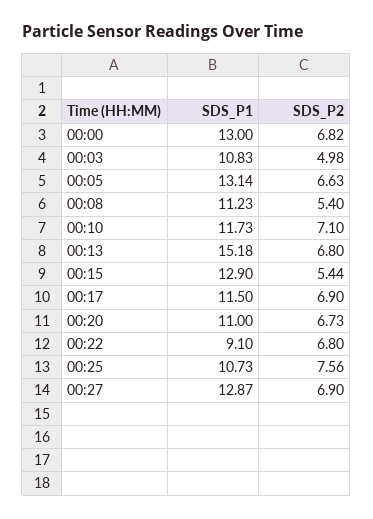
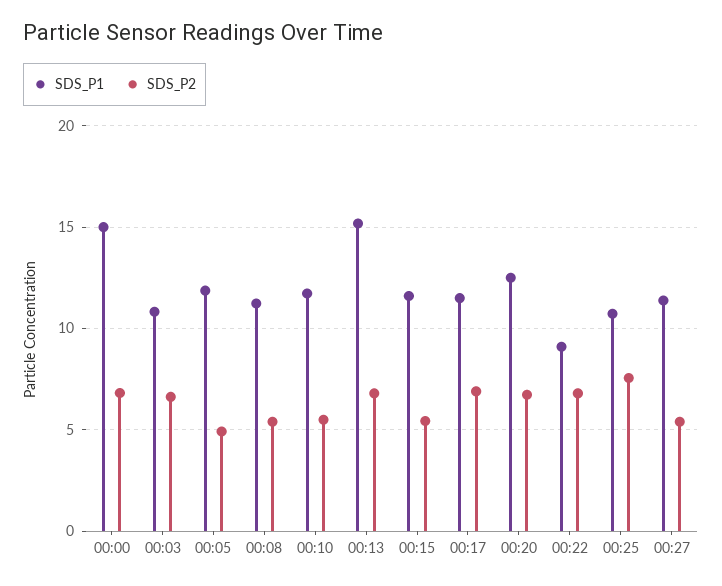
  {
    "SDS_P1": {
-     "00:00": 13,
+     "00:00": 15,
      "00:03": 10.83,
-     "00:05": 13.14,
+     "00:05": 12,
      "00:08": 11.23,
      "00:10": 11.73,
      "00:13": 15.18,
-     "00:15": 12.9,
+     "00:15": 11.5,
      "00:17": 11.5,
-     "00:20": 11,
+     "00:20": 12.5,
      "00:22": 9.1,
      "00:25": 10.73,
-     "00:27": 12.87
+     "00:27": 11.5
    },
    "SDS_P2": {
      "00:00": 6.82,
-     "00:03": 4.98,
+     "00:03": 6.5,
-     "00:05": 6.63,
+     "00:05": 5,
      "00:08": 5.4,
-     "00:10": 7.1,
+     "00:10": 5.5,
      "00:13": 6.8,
      "00:15": 5.44,
      "00:17": 6.9,
      "00:20": 6.73,
      "00:22": 6.8,
      "00:25": 7.56,
-     "00:27": 6.9
+     "00:27": 5.5
    }
  }

